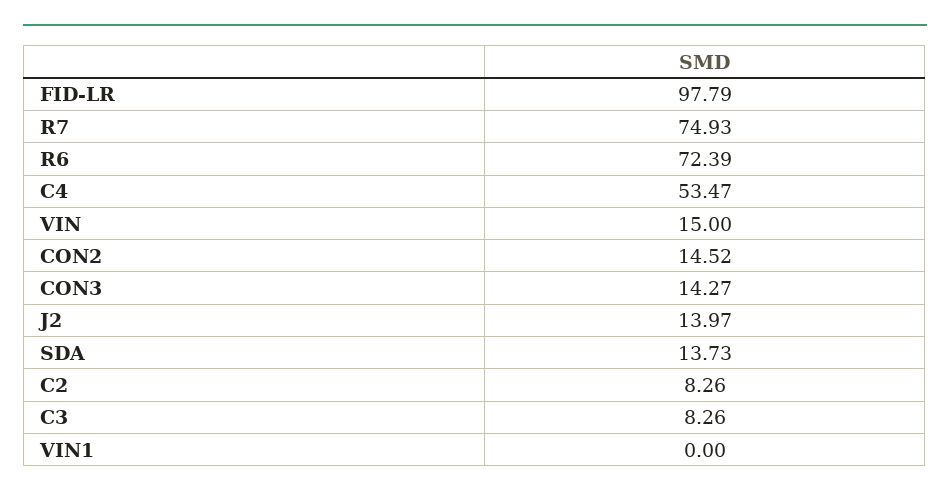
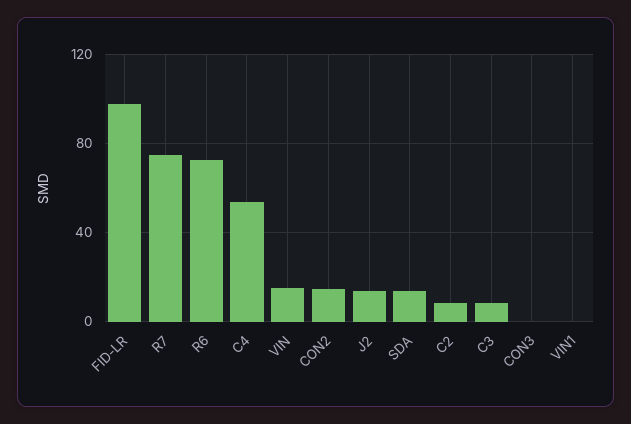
  {
    "FID-LR": 97.79,
    "R7": 74.93,
    "R6": 72.39,
    "C4": 53.47,
    "VIN": 15,
    "CON2": 14.52,
-   "CON3": 14.27,
+   "CON3": 0,
    "J2": 13.97,
    "SDA": 13.73,
    "C2": 8.26,
    "C3": 8.26,
    "VIN1": 0
  }

